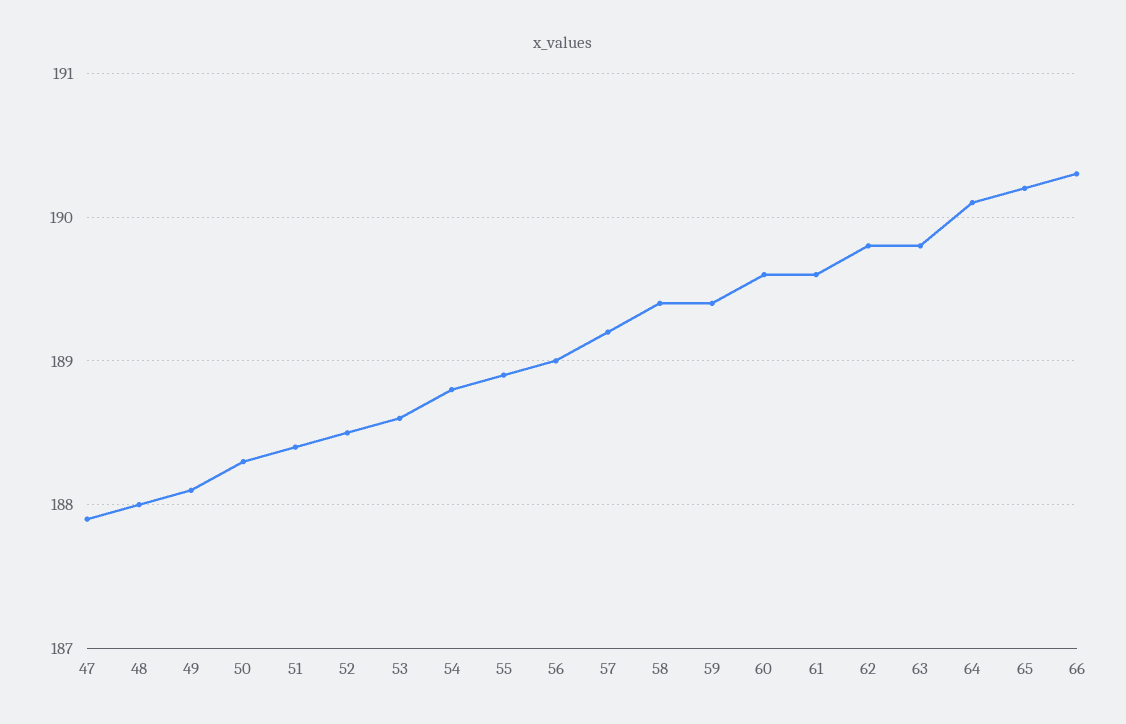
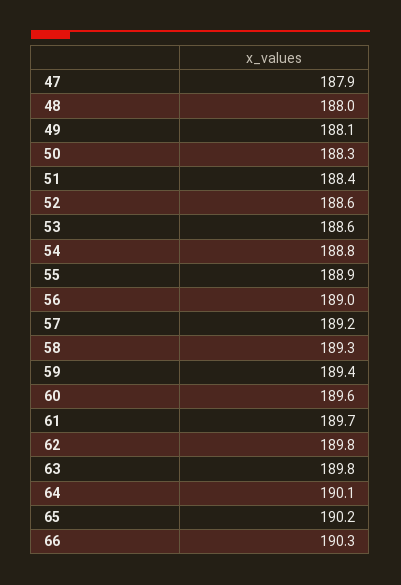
  {
    "47": 187.9,
    "48": 188,
    "49": 188.1,
    "50": 188.3,
    "51": 188.4,
-   "52": 188.5,
+   "52": 188.6,
    "53": 188.6,
    "54": 188.8,
    "55": 188.9,
    "56": 189,
    "57": 189.2,
-   "58": 189.4,
+   "58": 189.3,
    "59": 189.4,
    "60": 189.6,
-   "61": 189.6,
+   "61": 189.7,
    "62": 189.8,
    "63": 189.8,
    "64": 190.1,
    "65": 190.2,
    "66": 190.3
  }

